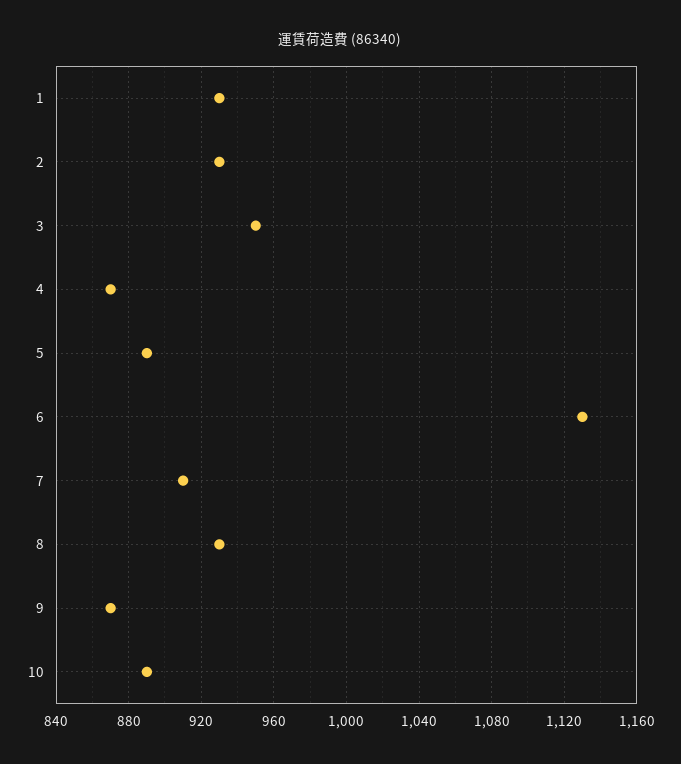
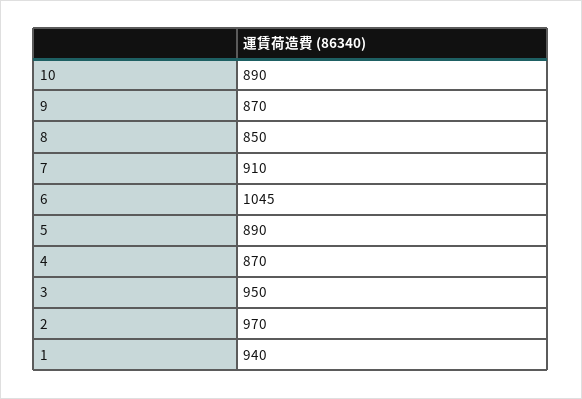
  {
-   "1": 930,
+   "1": 940,
-   "2": 930,
+   "2": 970,
    "3": 950,
    "4": 870,
    "5": 890,
-   "6": 1130,
+   "6": 1045,
    "7": 910,
-   "8": 930,
+   "8": 850,
    "9": 870,
    "10": 890
  }

